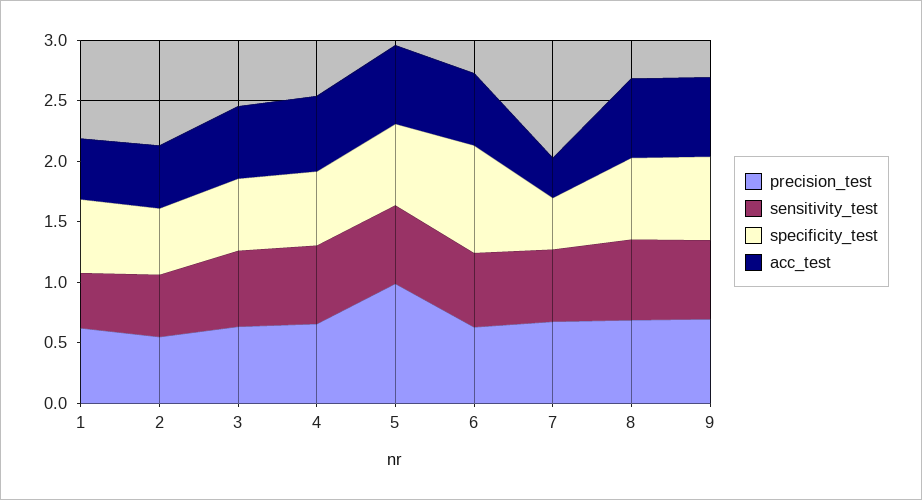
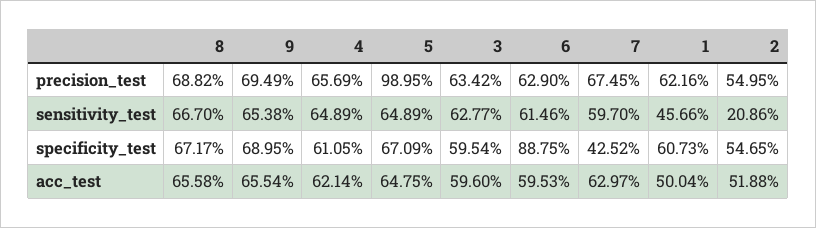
  {
    "precision_test": {
      "1": 0.6216,
      "2": 0.5495,
      "3": 0.6342,
      "4": 0.6569,
      "5": 0.9895,
      "6": 0.629,
      "7": 0.6745,
      "8": 0.6882,
      "9": 0.6949
    },
    "sensitivity_test": {
      "1": 0.4566,
-     "2": 0.5,
+     "2": 0.2086,
      "3": 0.6277,
      "4": 0.6489,
      "5": 0.6489,
      "6": 0.6146,
      "7": 0.597,
      "8": 0.667,
      "9": 0.6538
    },
    "specificity_test": {
      "1": 0.6073,
      "2": 0.5465,
      "3": 0.5954,
      "4": 0.6105,
      "5": 0.6709,
      "6": 0.8875,
      "7": 0.4252,
      "8": 0.6717,
      "9": 0.6895
    },
    "acc_test": {
      "1": 0.5004,
      "2": 0.5188,
      "3": 0.596,
      "4": 0.6214,
      "5": 0.6475,
      "6": 0.5953,
-     "7": 0.3,
+     "7": 0.6297,
      "8": 0.6558,
      "9": 0.6554
    }
  }

